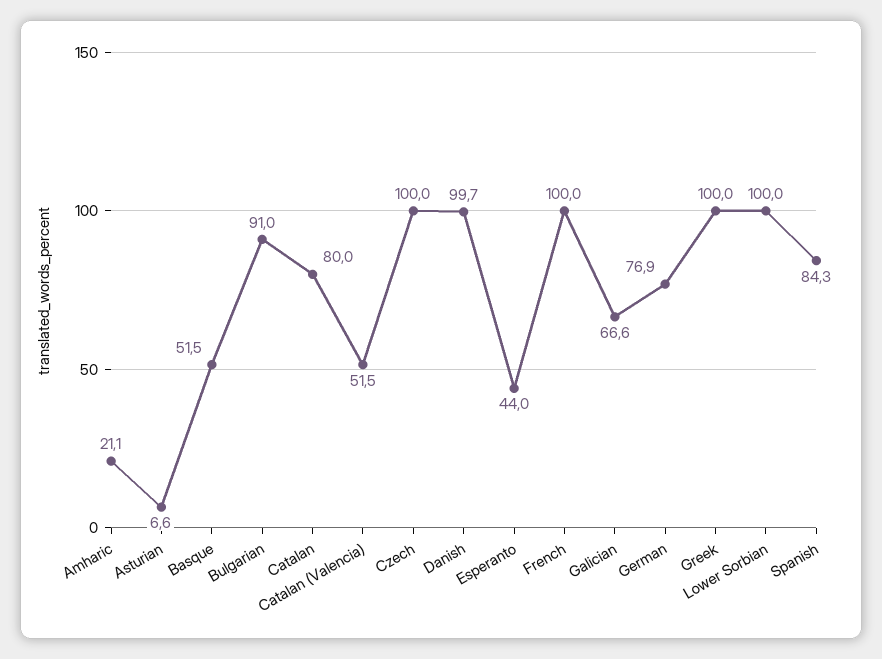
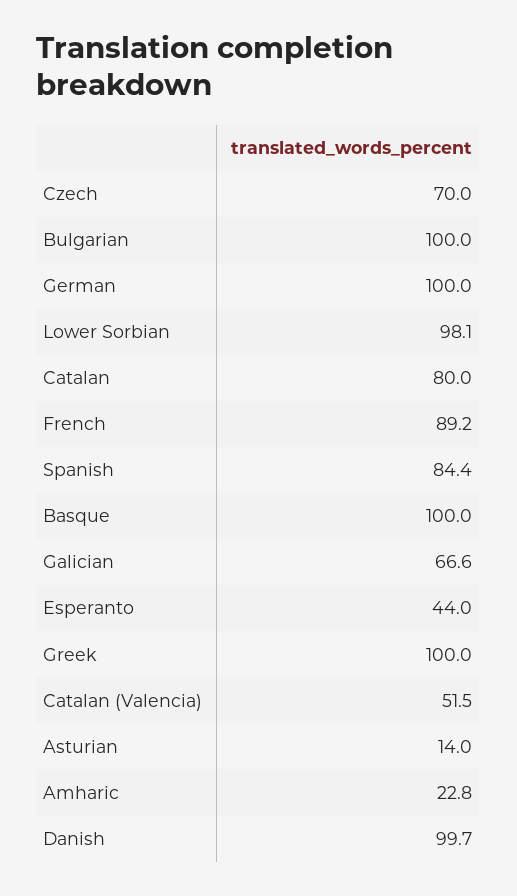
  {
-   "Amharic": 21.1,
+   "Amharic": 22.8,
-   "Asturian": 6.6,
+   "Asturian": 14,
-   "Basque": 51.5,
+   "Basque": 100,
-   "Bulgarian": 91,
+   "Bulgarian": 100,
    "Catalan": 80,
    "Catalan (Valencia)": 51.5,
-   "Czech": 100,
+   "Czech": 70,
    "Danish": 99.7,
    "Esperanto": 44,
-   "French": 100,
+   "French": 89.2,
    "Galician": 66.6,
-   "German": 76.9,
+   "German": 100,
    "Greek": 100,
-   "Lower Sorbian": 100,
+   "Lower Sorbian": 98.1,
-   "Spanish": 84.3
+   "Spanish": 84.4
  }

